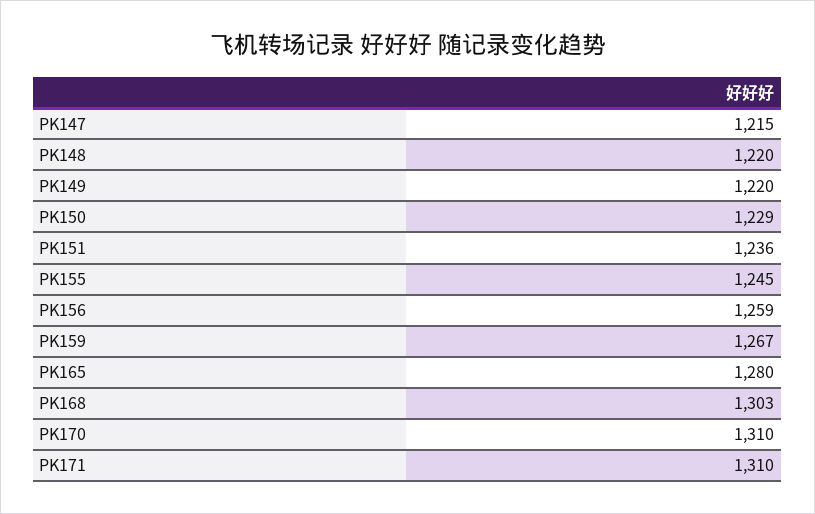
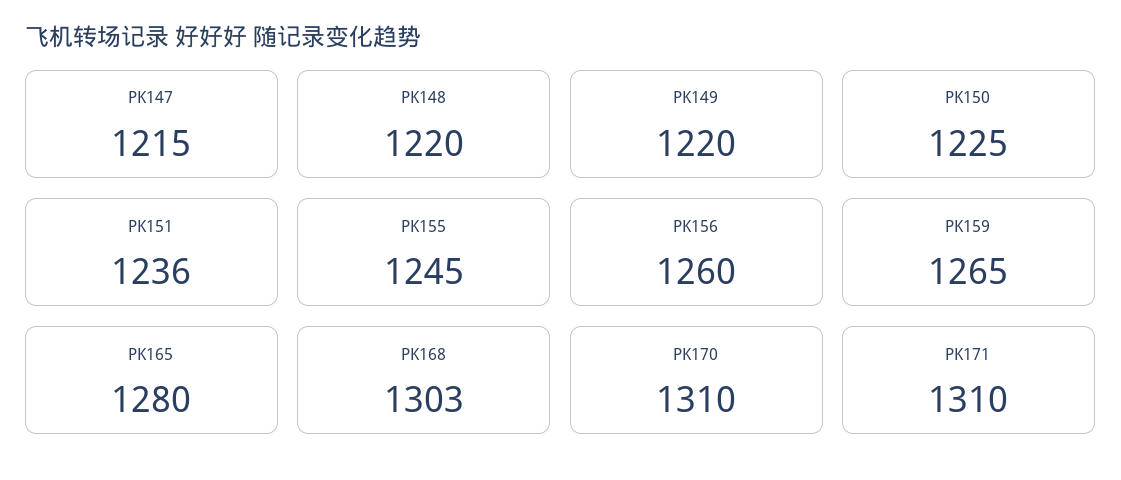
  {
    "PK147": 1215,
    "PK148": 1220,
    "PK149": 1220,
-   "PK150": 1229,
+   "PK150": 1225,
    "PK151": 1236,
    "PK155": 1245,
-   "PK156": 1259,
+   "PK156": 1260,
-   "PK159": 1267,
+   "PK159": 1265,
    "PK165": 1280,
    "PK168": 1303,
    "PK170": 1310,
    "PK171": 1310
  }

